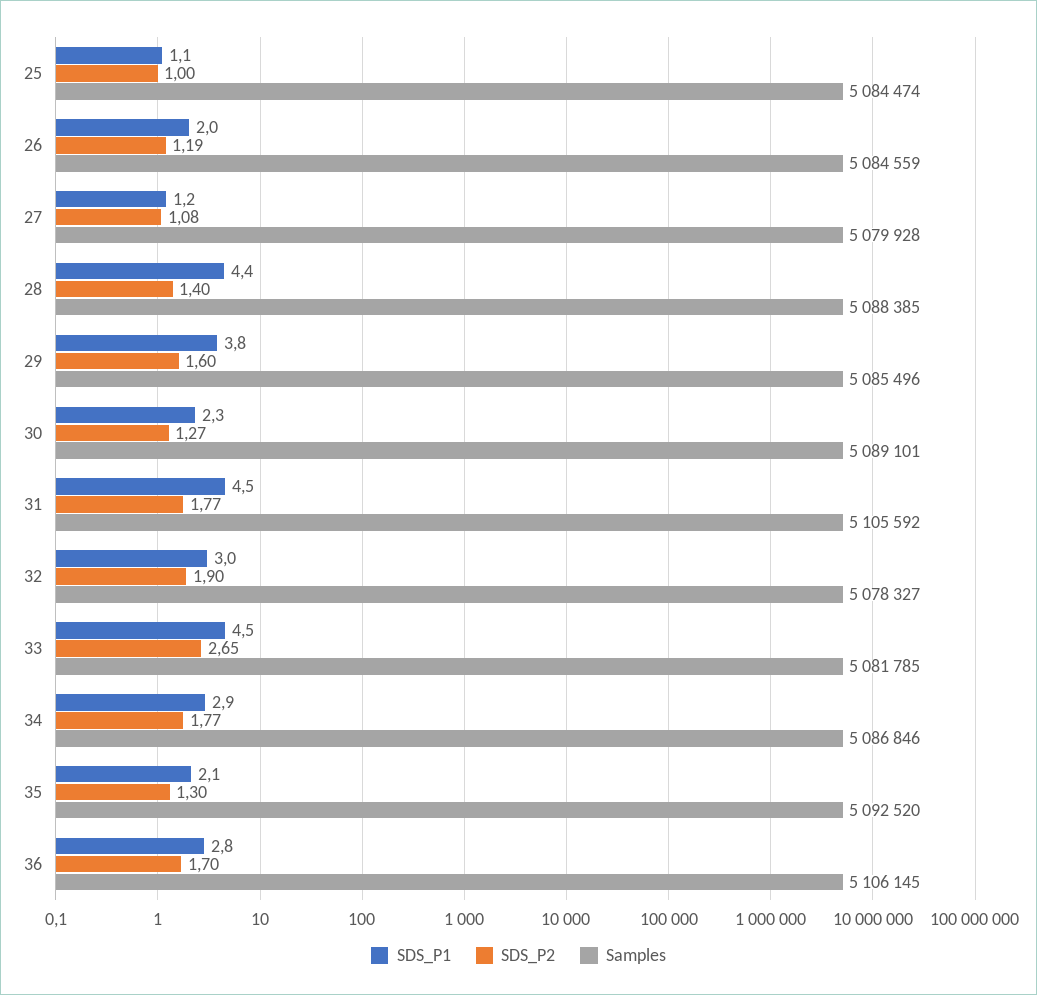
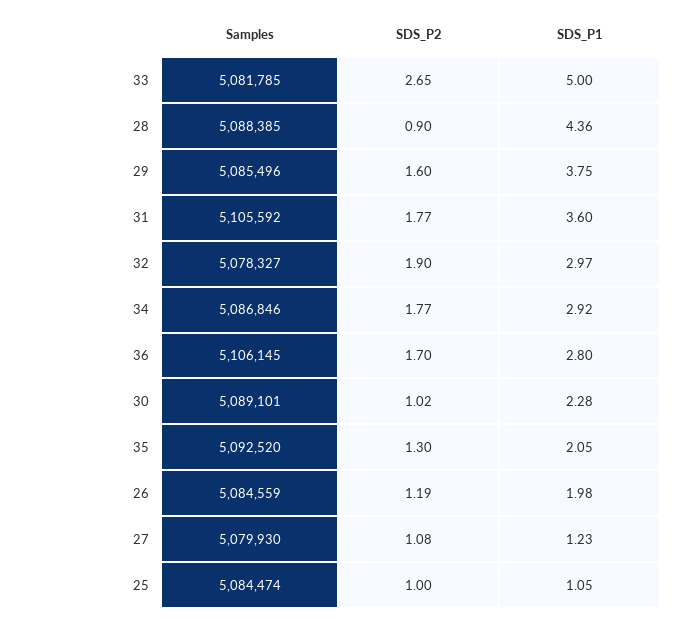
  {
    "SDS_P1": {
      "25": 1.05,
      "26": 1.98,
      "27": 1.23,
      "28": 4.36,
      "29": 3.75,
      "30": 2.28,
-     "31": 4.5,
+     "31": 3.6,
      "32": 2.97,
-     "33": 4.5,
+     "33": 5,
      "34": 2.92,
      "35": 2.05,
      "36": 2.8
    },
    "SDS_P2": {
      "25": 1,
      "26": 1.19,
      "27": 1.08,
-     "28": 1.4,
+     "28": 0.9,
      "29": 1.6,
-     "30": 1.27,
+     "30": 1.02,
      "31": 1.77,
      "32": 1.9,
      "33": 2.65,
      "34": 1.77,
      "35": 1.3,
      "36": 1.7
    },
    "Samples": {
      "25": 5084474,
      "26": 5084559,
-     "27": 5079928,
+     "27": 5079930,
      "28": 5088385,
      "29": 5085496,
      "30": 5089101,
      "31": 5105592,
      "32": 5078327,
      "33": 5081785,
      "34": 5086846,
      "35": 5092520,
      "36": 5106145
    }
  }

